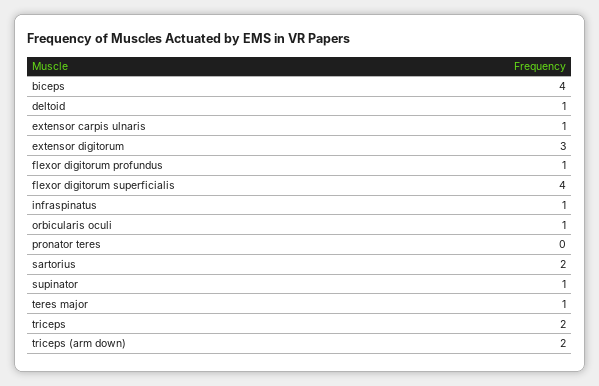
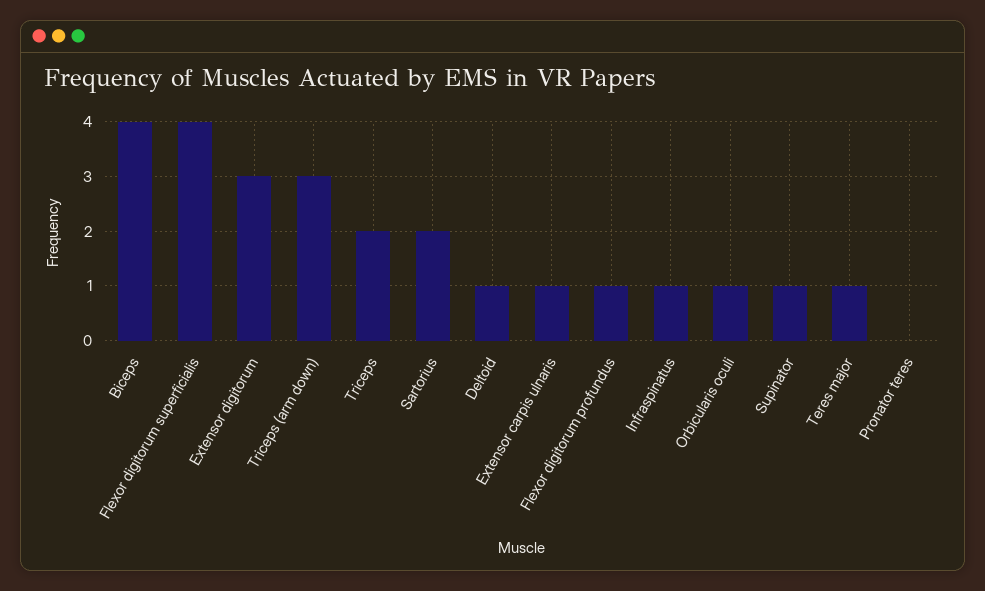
  {
    "biceps": 4,
    "deltoid": 1,
    "extensor carpis ulnaris": 1,
    "extensor digitorum": 3,
    "flexor digitorum profundus": 1,
    "flexor digitorum superficialis": 4,
    "infraspinatus": 1,
    "orbicularis oculi": 1,
    "pronator teres": 0,
    "sartorius": 2,
    "supinator": 1,
    "teres major": 1,
    "triceps": 2,
-   "triceps (arm down)": 2
+   "triceps (arm down)": 3
  }

